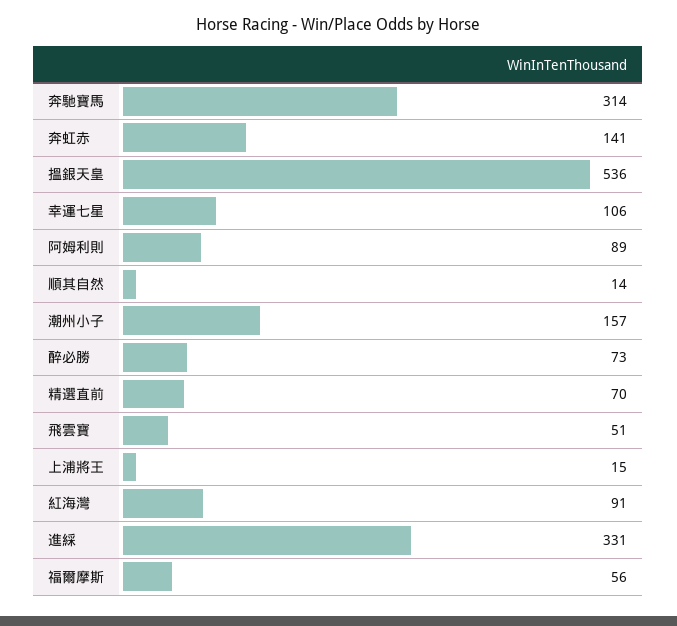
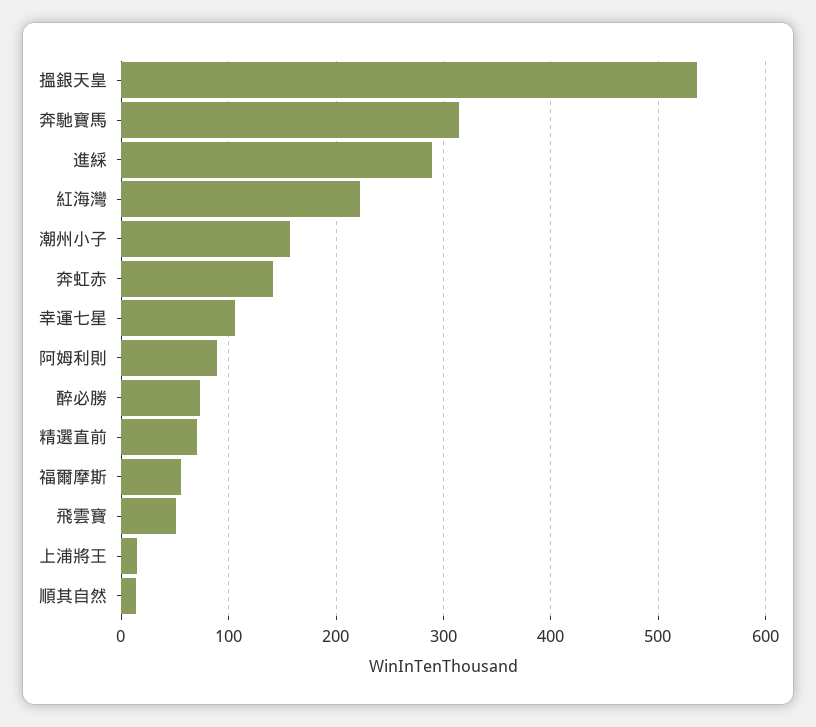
  {
    "奔馳寶馬": 314,
    "奔虹赤": 141,
    "搵銀天皇": 536,
    "幸運七星": 106,
    "阿姆利則": 89,
    "順其自然": 14,
    "潮州小子": 157,
    "醉必勝": 73,
    "精選直前": 70,
    "飛雲寶": 51,
    "上浦將王": 15,
-   "紅海灣": 91,
+   "紅海灣": 220,
-   "進綵": 331,
+   "進綵": 290,
    "福爾摩斯": 56
  }

